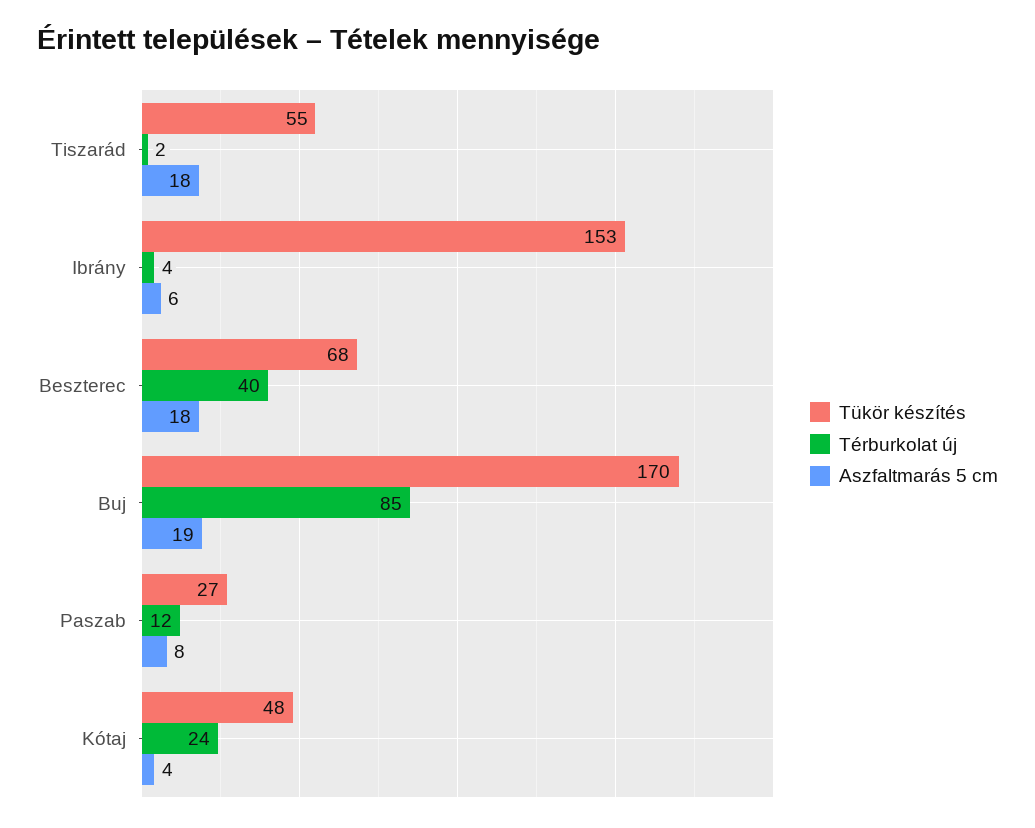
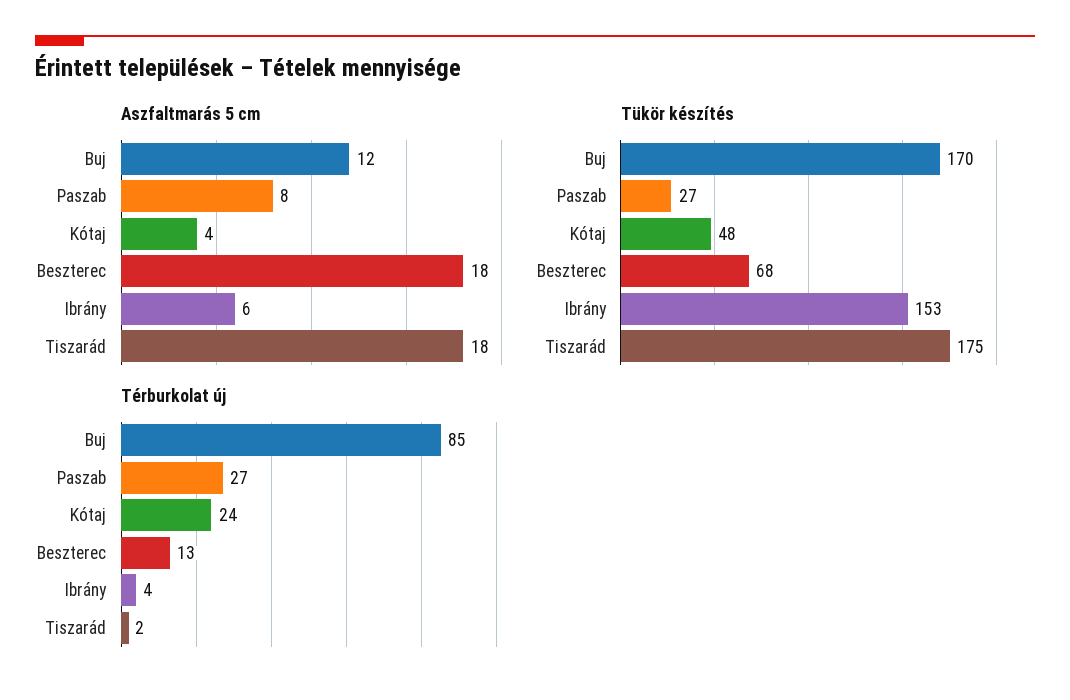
  {
    "Tükör készítés": {
-     "Tiszarád": 55,
+     "Tiszarád": 175,
      "Ibrány": 153,
      "Beszterec": 68,
      "Buj": 170,
      "Paszab": 27,
      "Kótaj": 48
    },
    "Térburkolat új": {
      "Tiszarád": 2,
      "Ibrány": 4,
-     "Beszterec": 40,
+     "Beszterec": 13,
      "Buj": 85,
-     "Paszab": 12,
+     "Paszab": 27,
      "Kótaj": 24
    },
    "Aszfaltmarás 5 cm": {
      "Tiszarád": 18,
      "Ibrány": 6,
      "Beszterec": 18,
-     "Buj": 19,
+     "Buj": 12,
      "Paszab": 8,
      "Kótaj": 4
    }
  }

